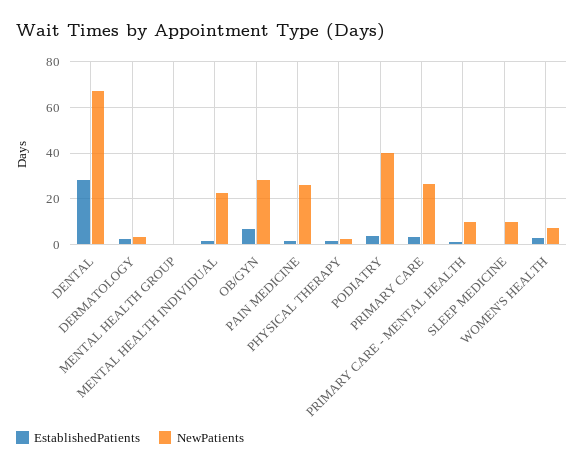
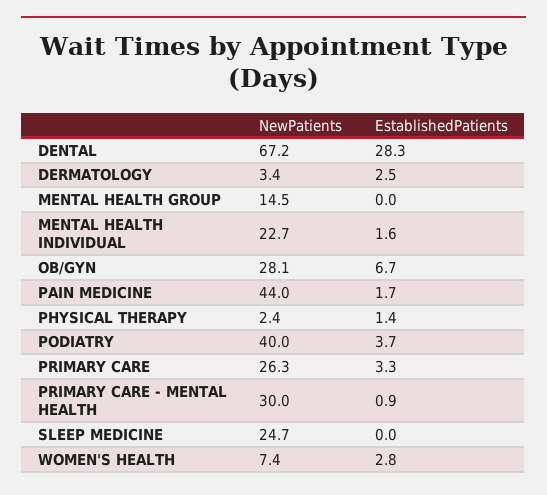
  {
    "EstablishedPatients": {
      "DENTAL": 28.3,
      "DERMATOLOGY": 2.5,
      "MENTAL HEALTH GROUP": 0,
      "MENTAL HEALTH INDIVIDUAL": 1.6,
      "OB/GYN": 6.7,
      "PAIN MEDICINE": 1.7,
      "PHYSICAL THERAPY": 1.4,
      "PODIATRY": 3.7,
      "PRIMARY CARE": 3.3,
      "PRIMARY CARE - MENTAL HEALTH": 0.9,
      "SLEEP MEDICINE": 0,
      "WOMEN'S HEALTH": 2.8
    },
    "NewPatients": {
      "DENTAL": 67.2,
      "DERMATOLOGY": 3.4,
-     "MENTAL HEALTH GROUP": 0,
+     "MENTAL HEALTH GROUP": 14.5,
      "MENTAL HEALTH INDIVIDUAL": 22.7,
      "OB/GYN": 28.1,
-     "PAIN MEDICINE": 25,
+     "PAIN MEDICINE": 44,
      "PHYSICAL THERAPY": 2.4,
      "PODIATRY": 40,
      "PRIMARY CARE": 26.3,
-     "PRIMARY CARE - MENTAL HEALTH": 10,
+     "PRIMARY CARE - MENTAL HEALTH": 30,
-     "SLEEP MEDICINE": 10,
+     "SLEEP MEDICINE": 24.7,
      "WOMEN'S HEALTH": 7.4
    }
  }

